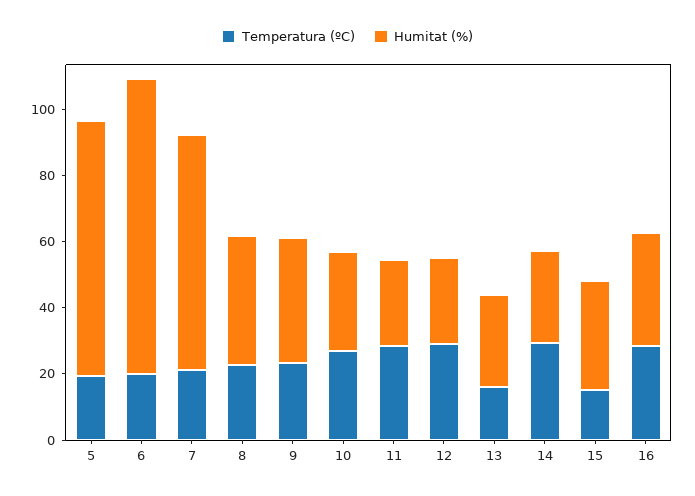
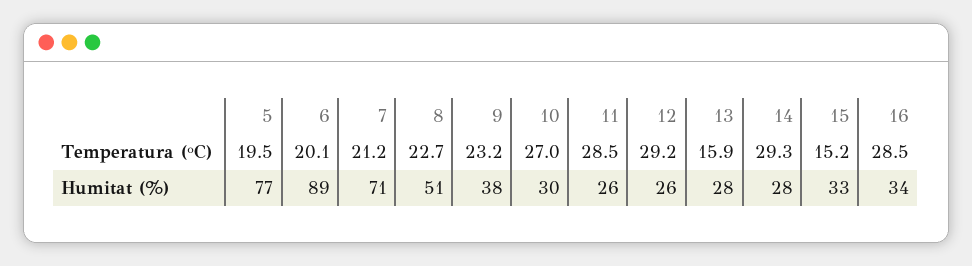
  {
    "Temperatura (ºC)": {
      "5": 19.5,
      "6": 20.1,
      "7": 21.2,
      "8": 22.7,
      "9": 23.2,
      "10": 27,
      "11": 28.5,
      "12": 29.2,
      "13": 15.9,
      "14": 29.3,
      "15": 15.2,
      "16": 28.5
    },
    "Humitat (%)": {
      "5": 77,
      "6": 89,
      "7": 71,
-     "8": 40,
+     "8": 51,
      "9": 38,
      "10": 30,
      "11": 26,
      "12": 26,
      "13": 28,
      "14": 28,
      "15": 33,
      "16": 34
    }
  }

